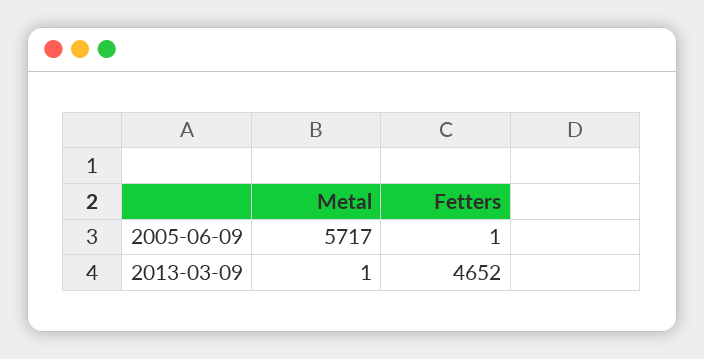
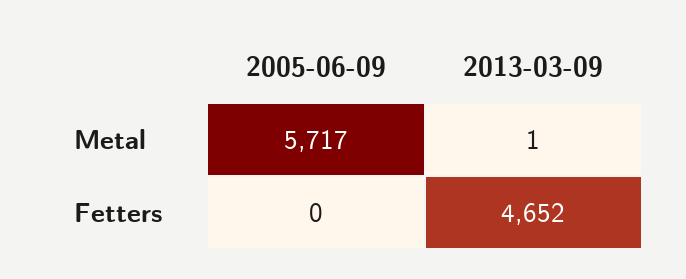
  {
    "Metal": {
      "2005-06-09": 5717,
      "2013-03-09": 1
    },
    "Fetters": {
-     "2005-06-09": 1,
+     "2005-06-09": 0,
      "2013-03-09": 4652
    }
  }

